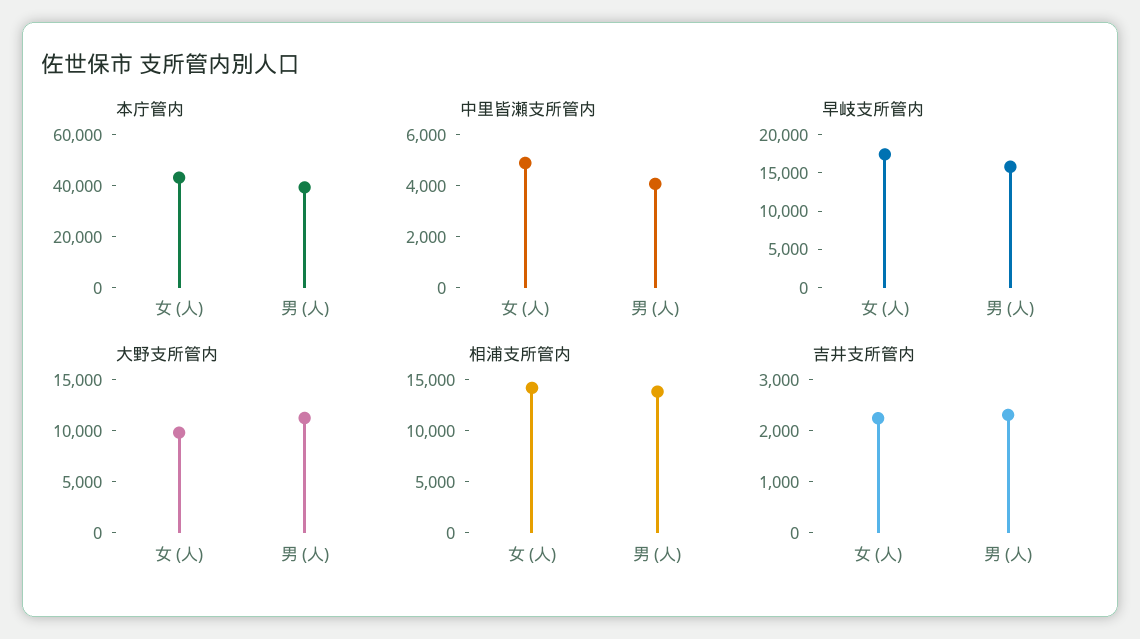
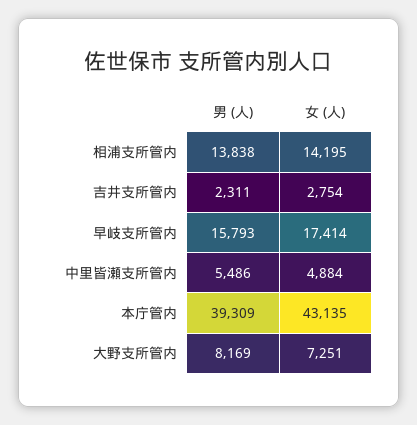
  {
    "本庁管内": {
      "女 (人)": 43135,
      "男 (人)": 39309
    },
    "中里皆瀬支所管内": {
      "女 (人)": 4884,
-     "男 (人)": 4000
+     "男 (人)": 5486
    },
    "早岐支所管内": {
      "女 (人)": 17414,
      "男 (人)": 15793
    },
    "大野支所管内": {
-     "女 (人)": 10000,
+     "女 (人)": 7251,
-     "男 (人)": 11000
+     "男 (人)": 8169
    },
    "相浦支所管内": {
      "女 (人)": 14195,
      "男 (人)": 13838
    },
    "吉井支所管内": {
-     "女 (人)": 2200,
+     "女 (人)": 2754,
      "男 (人)": 2311
    }
  }

